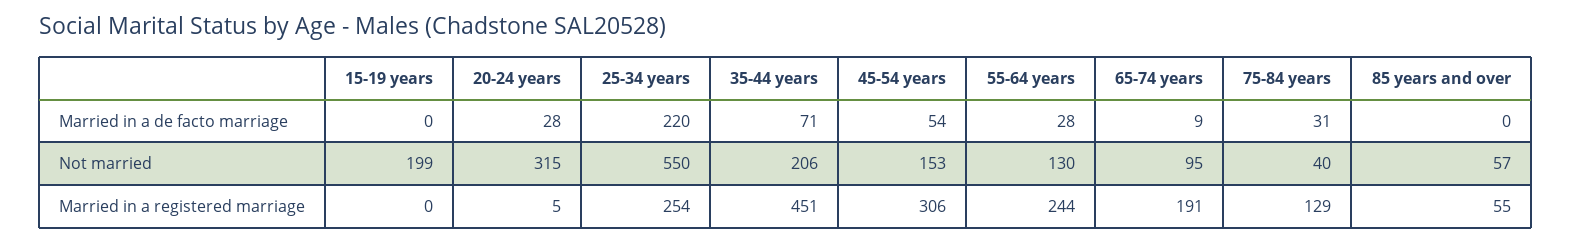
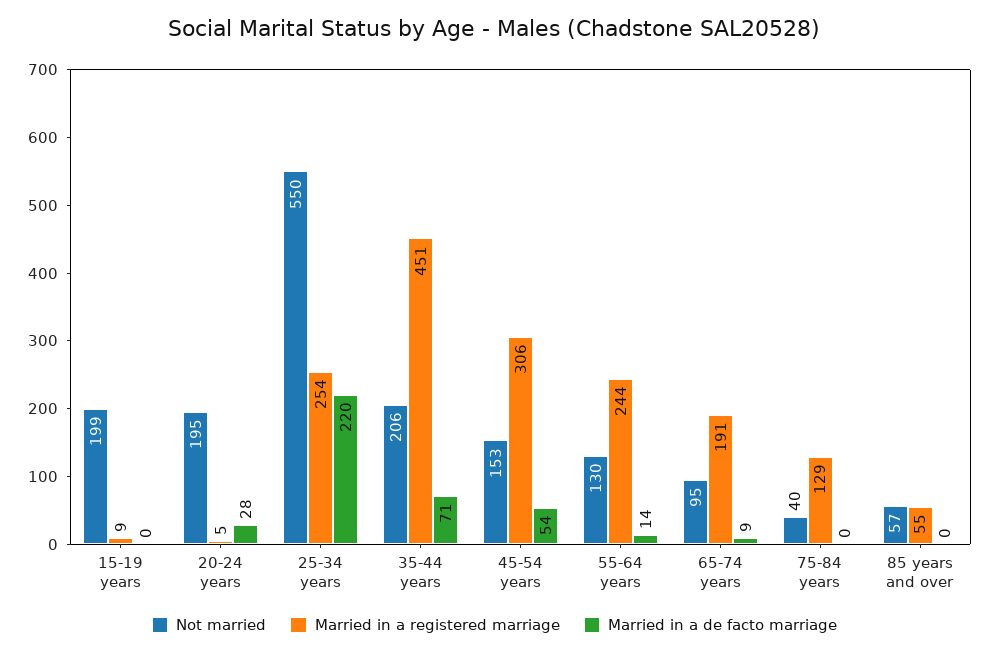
  {
    "Married in a de facto marriage": {
      "15-19 years": 0,
      "20-24 years": 28,
      "25-34 years": 220,
      "35-44 years": 71,
      "45-54 years": 54,
-     "55-64 years": 28,
+     "55-64 years": 14,
      "65-74 years": 9,
-     "75-84 years": 31,
+     "75-84 years": 0,
      "85 years and over": 0
    },
    "Not married": {
      "15-19 years": 199,
-     "20-24 years": 315,
+     "20-24 years": 195,
      "25-34 years": 550,
      "35-44 years": 206,
      "45-54 years": 153,
      "55-64 years": 130,
      "65-74 years": 95,
      "75-84 years": 40,
      "85 years and over": 57
    },
    "Married in a registered marriage": {
-     "15-19 years": 0,
+     "15-19 years": 9,
      "20-24 years": 5,
      "25-34 years": 254,
      "35-44 years": 451,
      "45-54 years": 306,
      "55-64 years": 244,
      "65-74 years": 191,
      "75-84 years": 129,
      "85 years and over": 55
    }
  }

